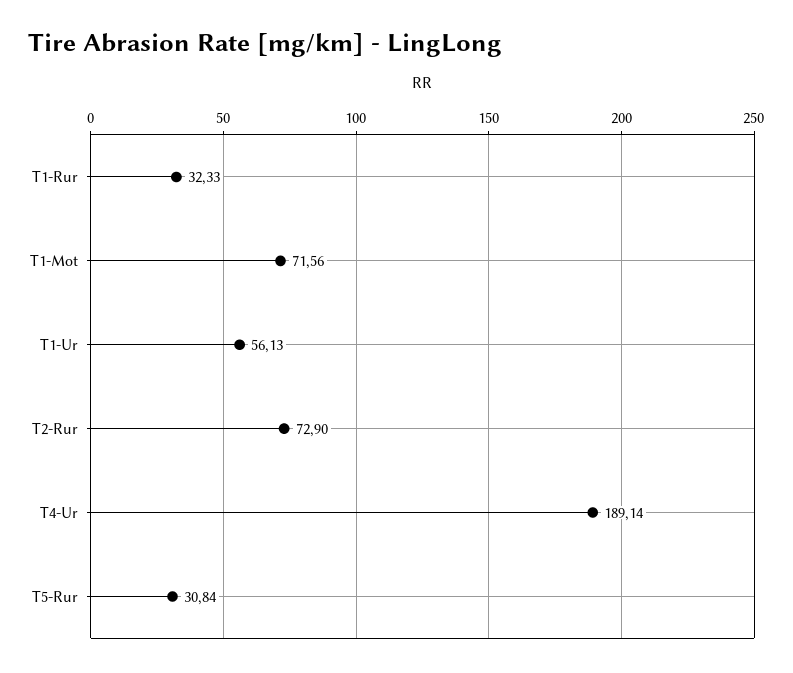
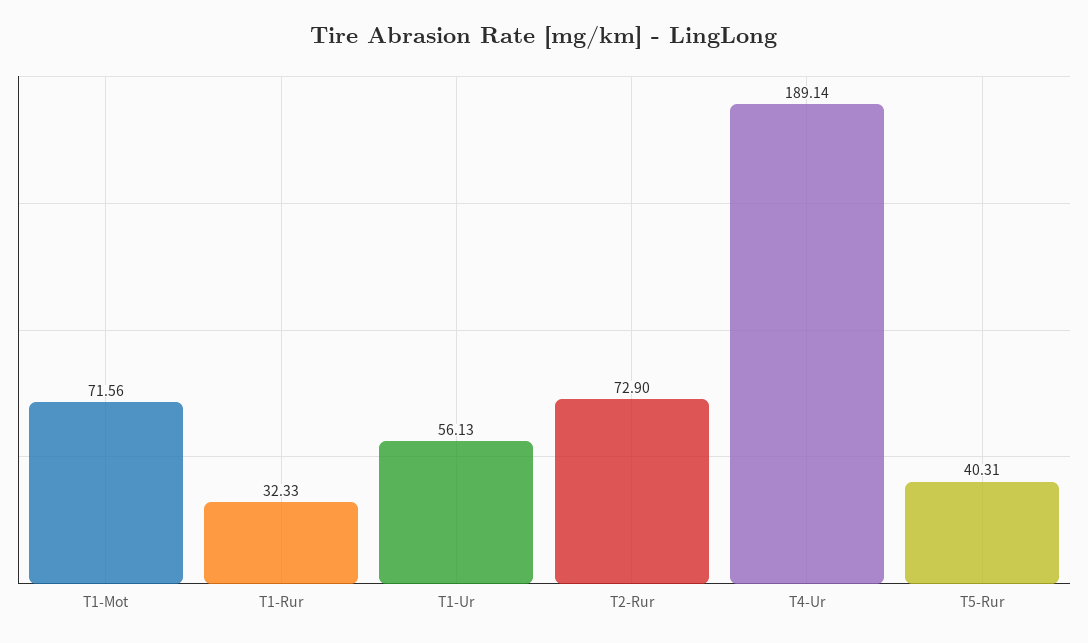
  {
    "T1-Rur": 32.33,
    "T1-Mot": 71.56,
    "T1-Ur": 56.13,
    "T2-Rur": 72.9,
    "T4-Ur": 189.14,
-   "T5-Rur": 30.84
+   "T5-Rur": 40.31
  }

